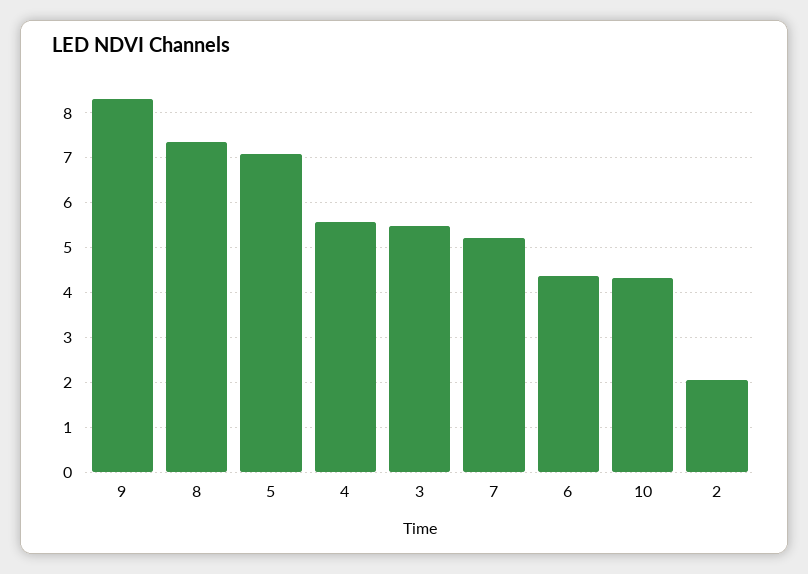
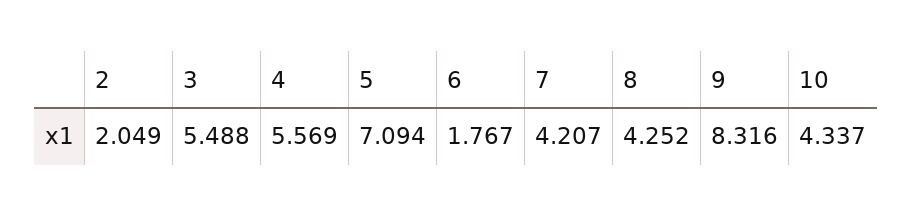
  {
    "9": 8.316,
-   "8": 7.4,
+   "8": 4.252,
    "5": 7.094,
    "4": 5.569,
    "3": 5.488,
-   "7": 5.2,
+   "7": 4.207,
-   "6": 4.4,
+   "6": 1.767,
    "10": 4.337,
    "2": 2.049
  }

